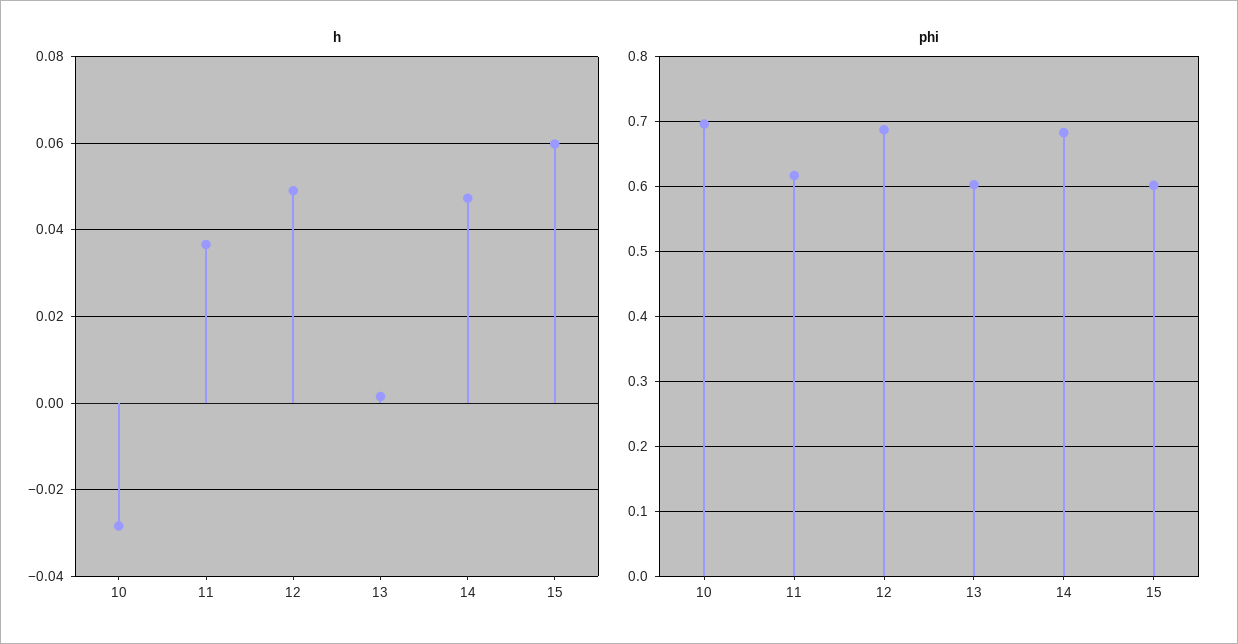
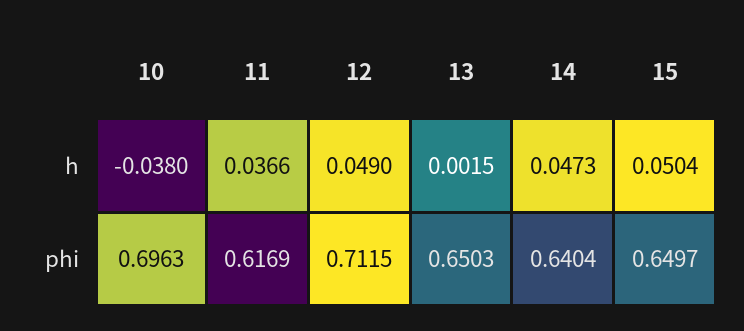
  {
    "h": {
-     "10": -0.028,
+     "10": -0.038,
      "11": 0.0366,
      "12": 0.049,
      "13": 0.0015,
      "14": 0.0473,
-     "15": 0.06
+     "15": 0.0504
    },
    "phi": {
      "10": 0.6963,
      "11": 0.6169,
-     "12": 0.69,
+     "12": 0.7115,
-     "13": 0.6,
+     "13": 0.6503,
-     "14": 0.68,
+     "14": 0.6404,
-     "15": 0.6
+     "15": 0.6497
    }
  }

